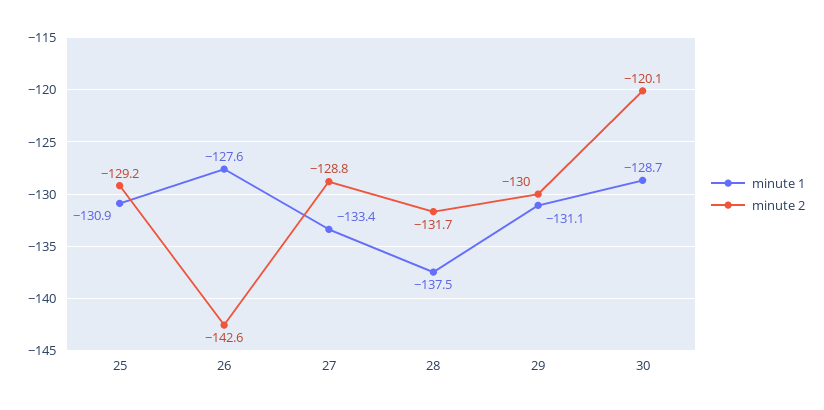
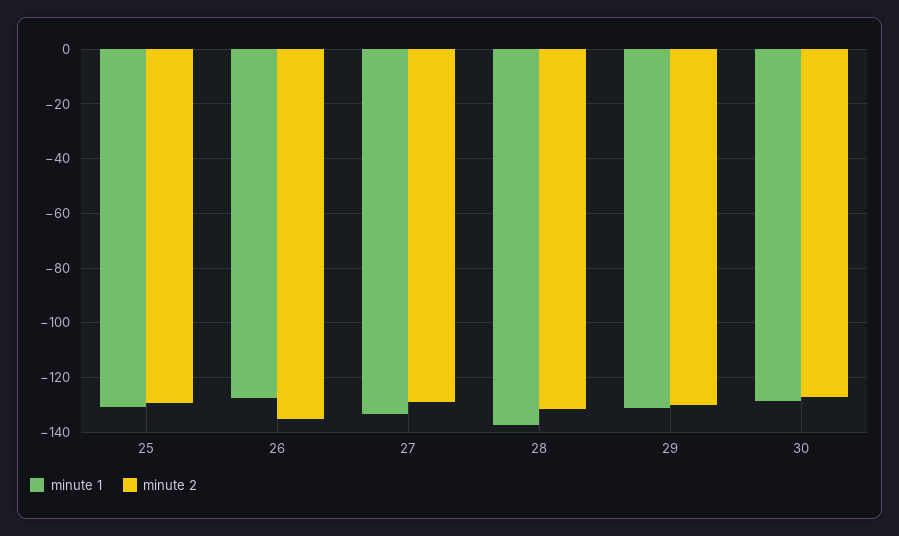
  {
    "minute 1": {
      "25": -130.9,
      "26": -127.6,
      "27": -133.4,
      "28": -137.5,
      "29": -131.1,
      "30": -128.7
    },
    "minute 2": {
      "25": -129.2,
-     "26": -142.6,
+     "26": -135,
      "27": -128.8,
      "28": -131.7,
      "29": -130,
-     "30": -120.1
+     "30": -127.5
    }
  }

